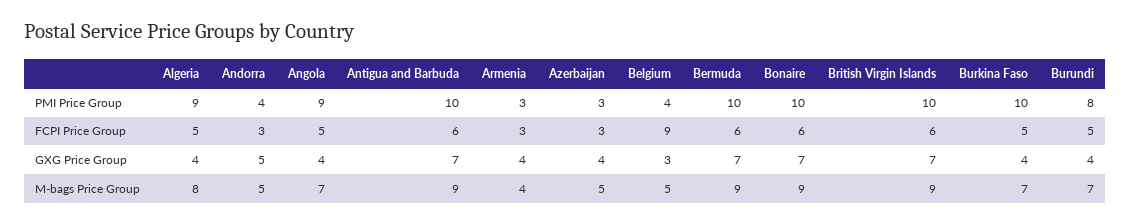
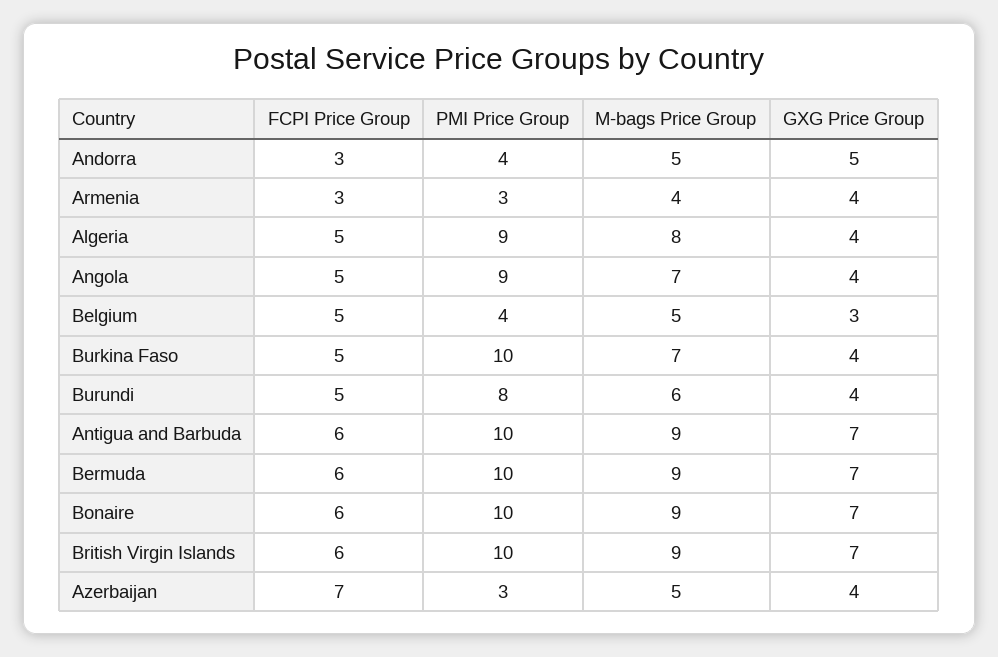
  {
    "Algeria": {
      "PMI Price Group": 9,
      "FCPI Price Group": 5,
      "GXG Price Group": 4,
      "M-bags Price Group": 8
    },
    "Andorra": {
      "PMI Price Group": 4,
      "FCPI Price Group": 3,
      "GXG Price Group": 5,
      "M-bags Price Group": 5
    },
    "Angola": {
      "PMI Price Group": 9,
      "FCPI Price Group": 5,
      "GXG Price Group": 4,
      "M-bags Price Group": 7
    },
    "Antigua and Barbuda": {
      "PMI Price Group": 10,
      "FCPI Price Group": 6,
      "GXG Price Group": 7,
      "M-bags Price Group": 9
    },
    "Armenia": {
      "PMI Price Group": 3,
      "FCPI Price Group": 3,
      "GXG Price Group": 4,
      "M-bags Price Group": 4
    },
    "Azerbaijan": {
      "PMI Price Group": 3,
-     "FCPI Price Group": 3,
+     "FCPI Price Group": 7,
      "GXG Price Group": 4,
      "M-bags Price Group": 5
    },
    "Belgium": {
      "PMI Price Group": 4,
-     "FCPI Price Group": 9,
+     "FCPI Price Group": 5,
      "GXG Price Group": 3,
      "M-bags Price Group": 5
    },
    "Bermuda": {
      "PMI Price Group": 10,
      "FCPI Price Group": 6,
      "GXG Price Group": 7,
      "M-bags Price Group": 9
    },
    "Bonaire": {
      "PMI Price Group": 10,
      "FCPI Price Group": 6,
      "GXG Price Group": 7,
      "M-bags Price Group": 9
    },
    "British Virgin Islands": {
      "PMI Price Group": 10,
      "FCPI Price Group": 6,
      "GXG Price Group": 7,
      "M-bags Price Group": 9
    },
    "Burkina Faso": {
      "PMI Price Group": 10,
      "FCPI Price Group": 5,
      "GXG Price Group": 4,
      "M-bags Price Group": 7
    },
    "Burundi": {
      "PMI Price Group": 8,
      "FCPI Price Group": 5,
      "GXG Price Group": 4,
-     "M-bags Price Group": 7
+     "M-bags Price Group": 6
    }
  }

